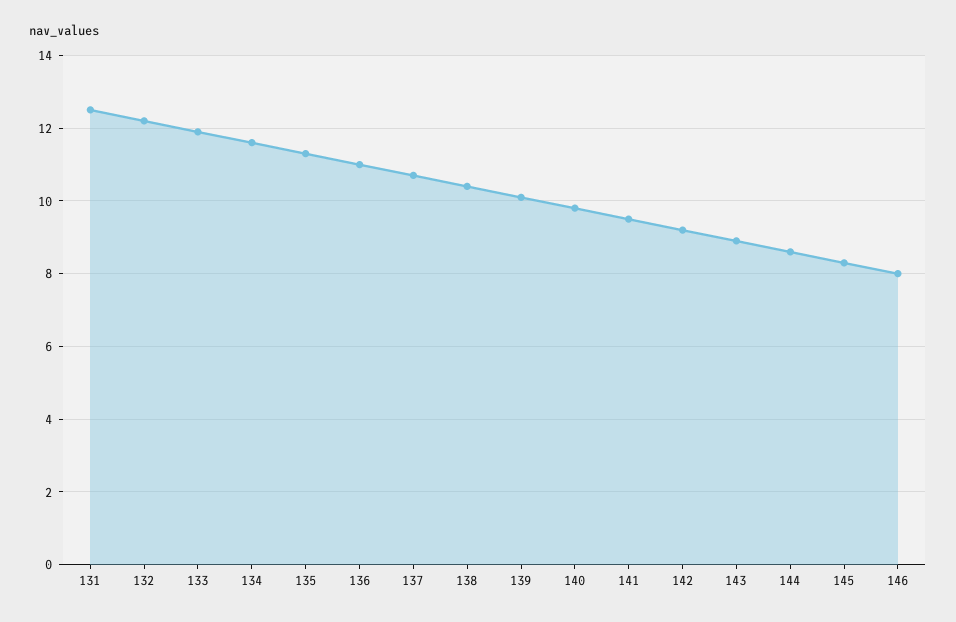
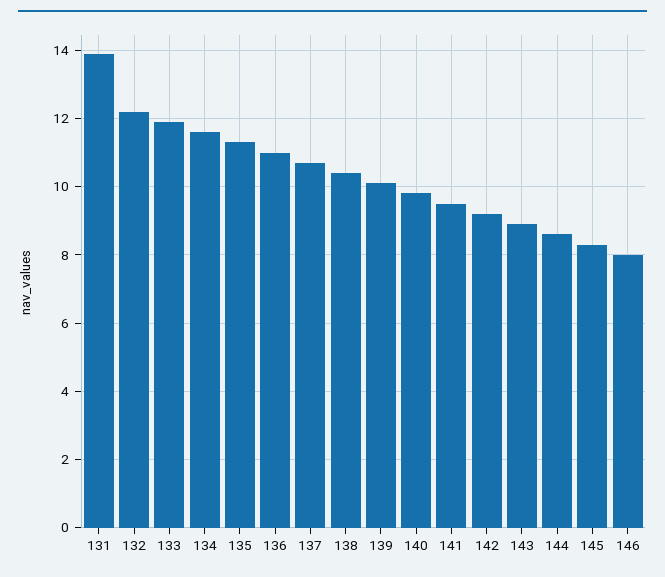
  {
-   "131": 12.5,
+   "131": 14,
    "132": 12,
    "133": 12,
    "134": 11.5,
    "135": 11.5,
    "136": 11,
    "137": 10.5,
    "138": 10.5,
    "139": 10,
    "140": 10,
    "141": 9.5,
    "142": 9,
    "143": 9,
    "144": 8.5,
    "145": 8.5,
    "146": 8
  }

